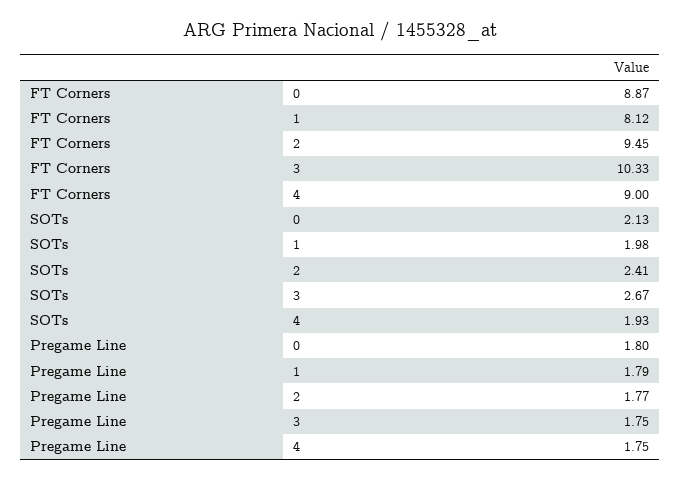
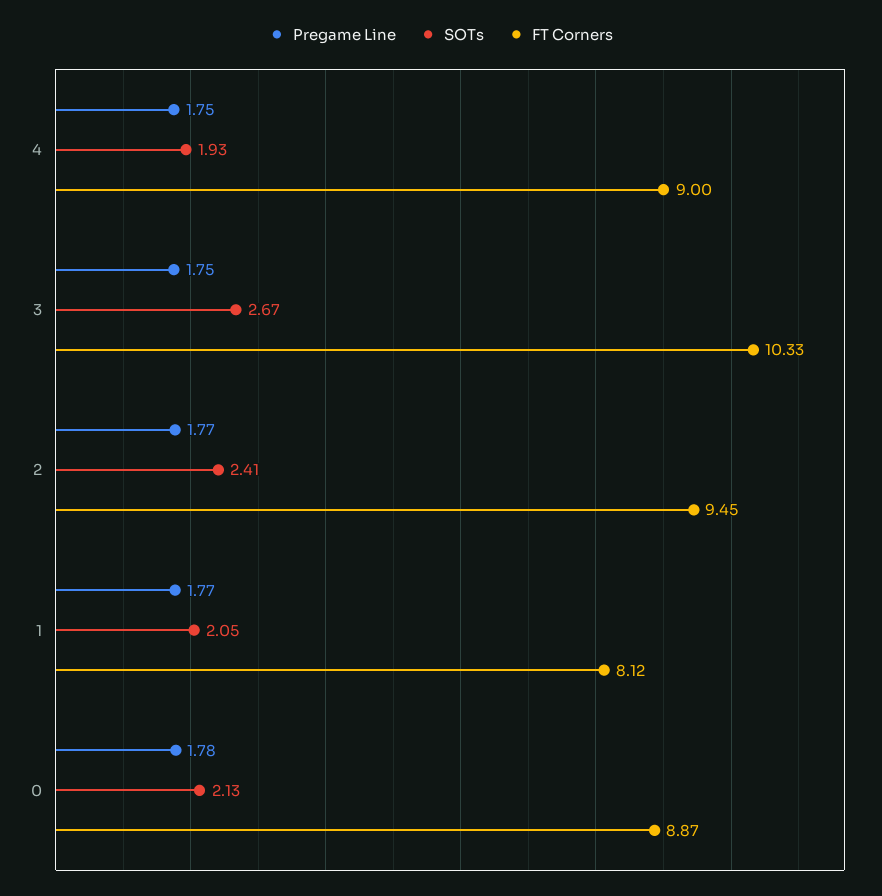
  {
    "FT Corners": {
      "0": 8.87,
      "1": 8.12,
      "2": 9.45,
      "3": 10.33,
      "4": 9
    },
    "SOTs": {
      "0": 2.13,
-     "1": 1.98,
+     "1": 2.05,
      "2": 2.41,
      "3": 2.67,
      "4": 1.93
    },
    "Pregame Line": {
-     "0": 1.8,
+     "0": 1.78,
-     "1": 1.79,
+     "1": 1.77,
      "2": 1.77,
      "3": 1.75,
      "4": 1.75
    }
  }

